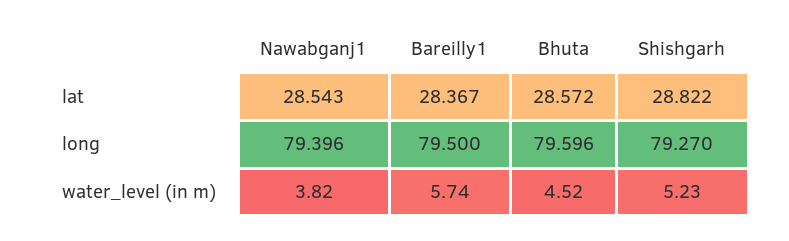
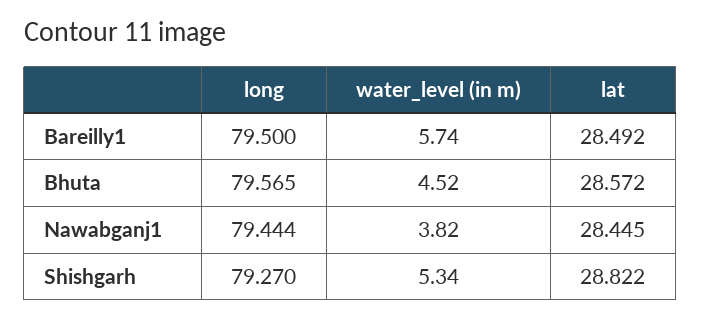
  {
    "Nawabganj1": {
-     "lat": 28.543,
+     "lat": 28.445,
-     "long": 79.396,
+     "long": 79.444,
      "water_level (in m)": 3.82
    },
    "Bareilly1": {
-     "lat": 28.367,
+     "lat": 28.492,
      "long": 79.5,
      "water_level (in m)": 5.74
    },
    "Bhuta": {
      "lat": 28.572,
-     "long": 79.596,
+     "long": 79.565,
      "water_level (in m)": 4.52
    },
    "Shishgarh": {
      "lat": 28.822,
      "long": 79.27,
-     "water_level (in m)": 5.23
+     "water_level (in m)": 5.34
    }
  }

